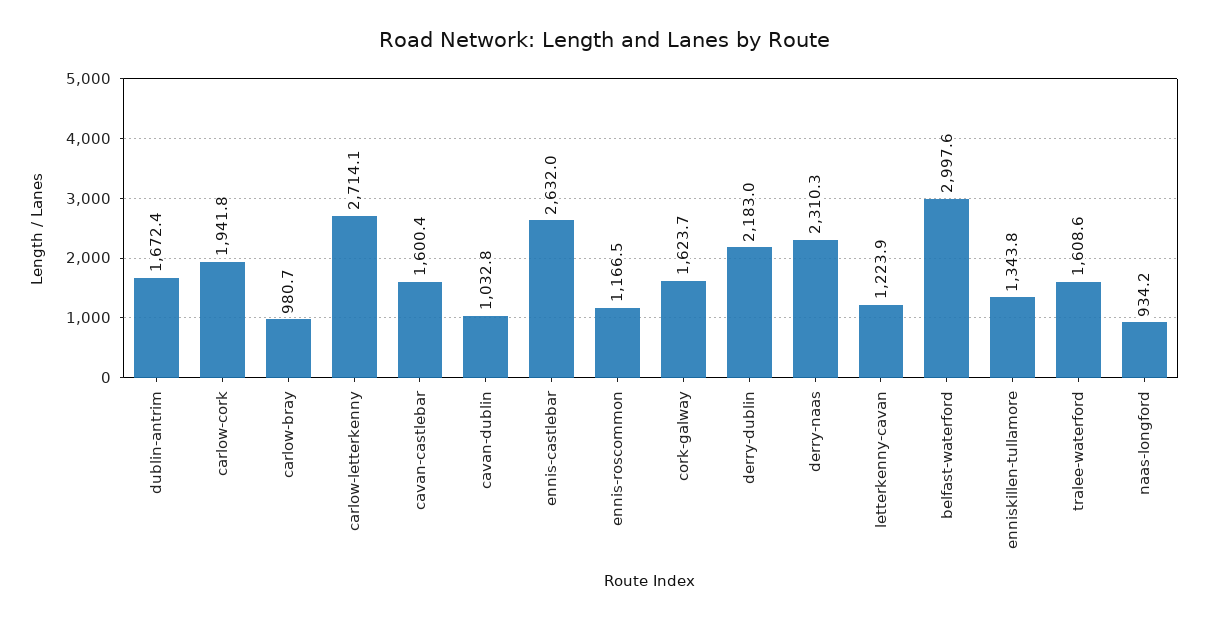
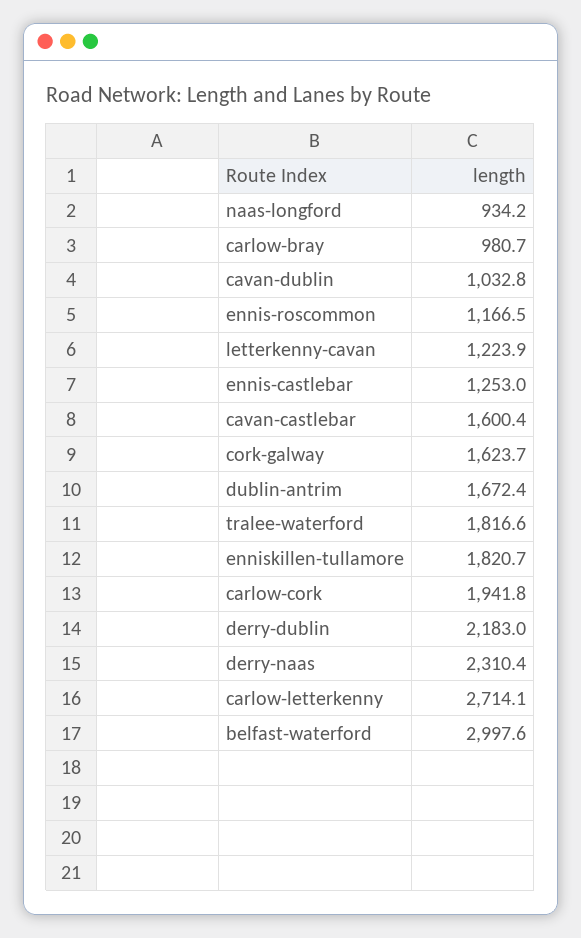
  {
    "dublin-antrim": 1672.4,
    "carlow-cork": 1941.8,
    "carlow-bray": 980.7,
    "carlow-letterkenny": 2714.1,
    "cavan-castlebar": 1600.4,
    "cavan-dublin": 1032.8,
-   "ennis-castlebar": 2632,
+   "ennis-castlebar": 1253,
    "ennis-roscommon": 1166.5,
    "cork-galway": 1623.7,
    "derry-dublin": 2183,
-   "derry-naas": 2310.3,
+   "derry-naas": 2310.4,
    "letterkenny-cavan": 1223.9,
    "belfast-waterford": 2997.6,
-   "enniskillen-tullamore": 1343.8,
+   "enniskillen-tullamore": 1820.7,
-   "tralee-waterford": 1608.6,
+   "tralee-waterford": 1816.6,
    "naas-longford": 934.2
  }

